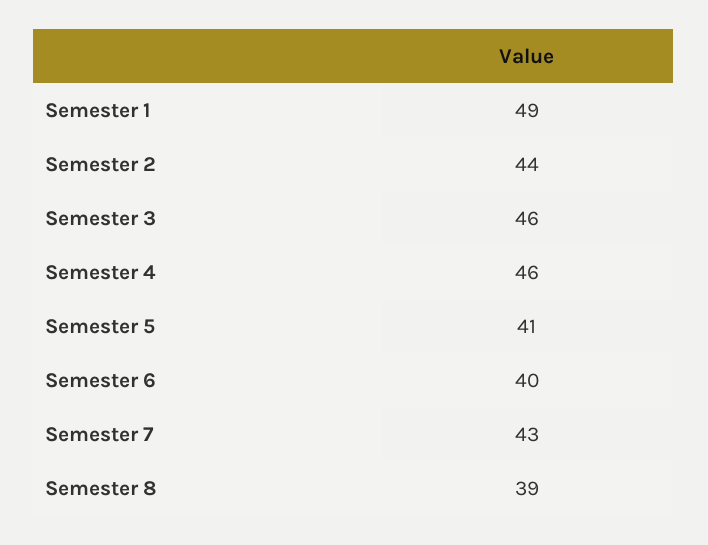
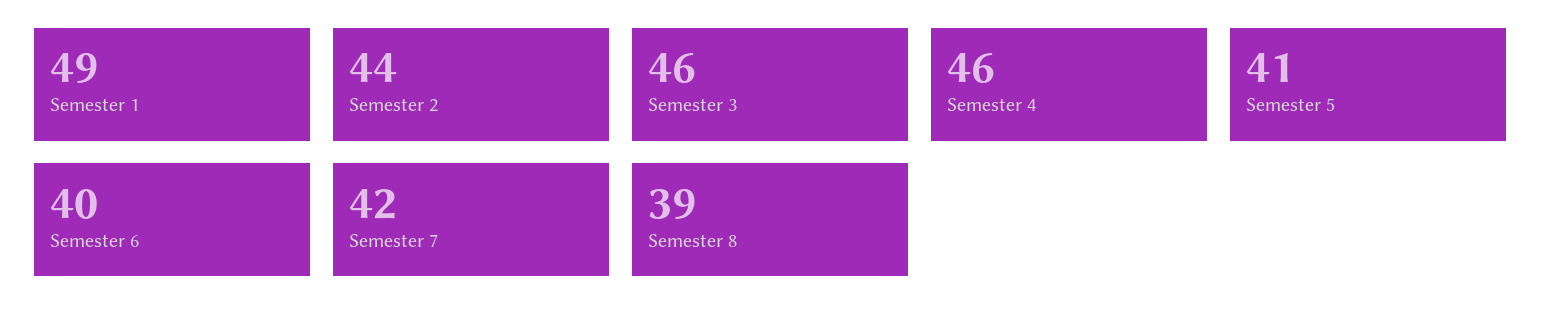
  {
    "Semester 1": 49,
    "Semester 2": 44,
    "Semester 3": 46,
    "Semester 4": 46,
    "Semester 5": 41,
    "Semester 6": 40,
-   "Semester 7": 43,
+   "Semester 7": 42,
    "Semester 8": 39
  }

